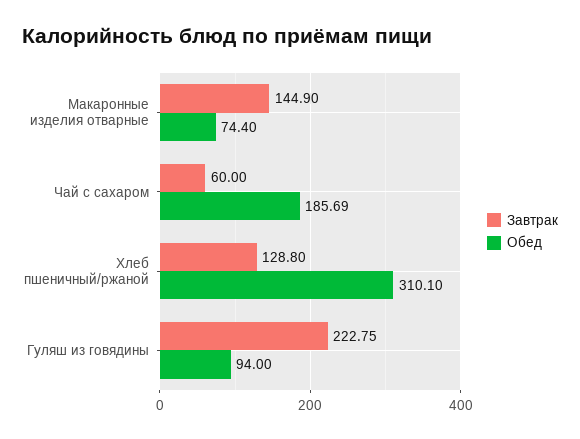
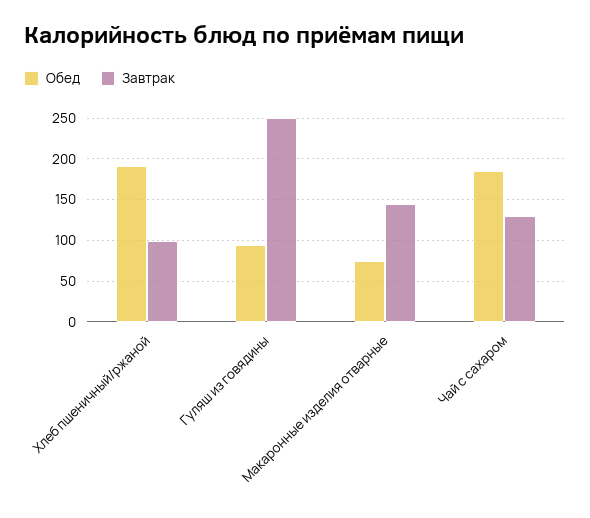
  {
    "Завтрак": {
      "Макаронные изделия отварные": 144.9,
-     "Чай с сахаром": 60,
+     "Чай с сахаром": 130,
-     "Хлеб пшеничный/ржаной": 128.8,
+     "Хлеб пшеничный/ржаной": 100,
-     "Гуляш из говядины": 222.75
+     "Гуляш из говядины": 250
    },
    "Обед": {
      "Макаронные изделия отварные": 74.4,
      "Чай с сахаром": 185.69,
-     "Хлеб пшеничный/ржаной": 310.1,
+     "Хлеб пшеничный/ржаной": 190,
      "Гуляш из говядины": 94
    }
  }

